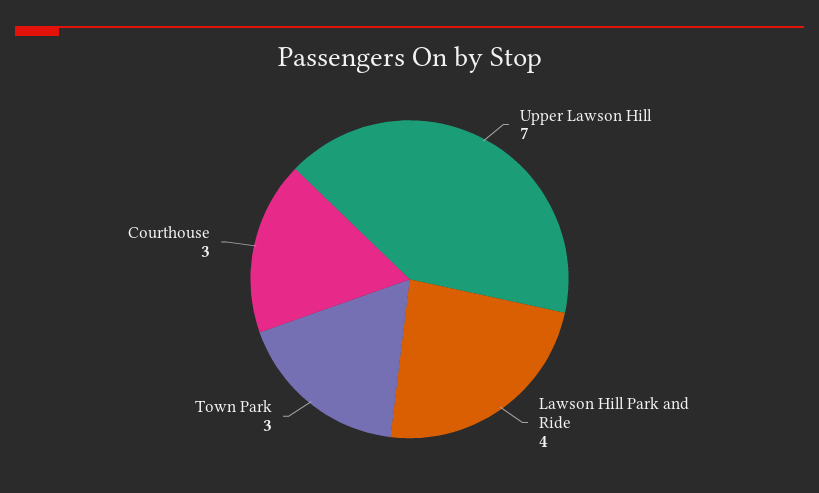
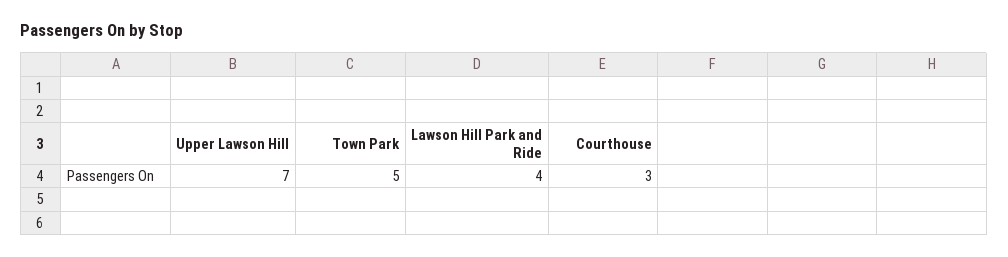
  {
    "Upper Lawson Hill": 7,
    "Lawson Hill Park and Ride": 4,
-   "Town Park": 3,
+   "Town Park": 5,
    "Courthouse": 3
  }

